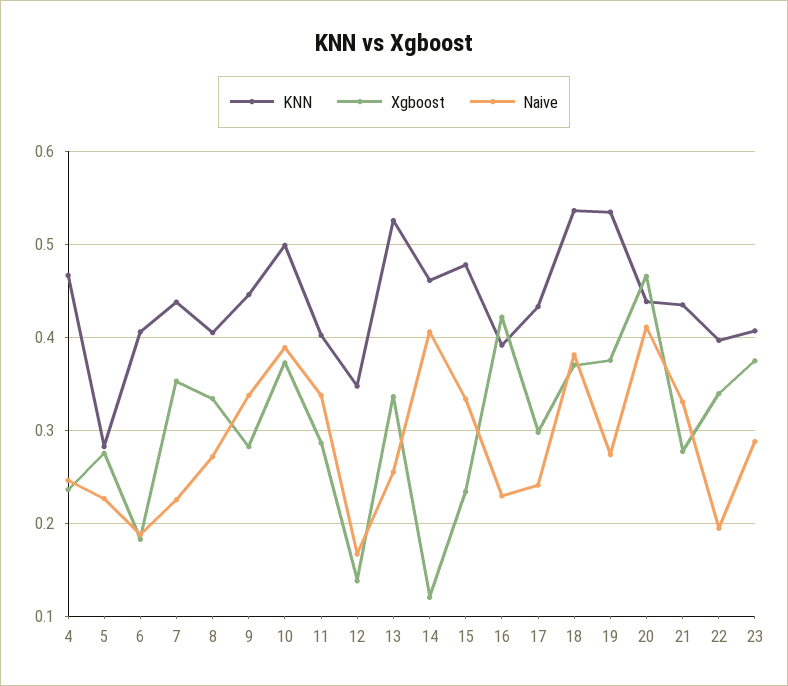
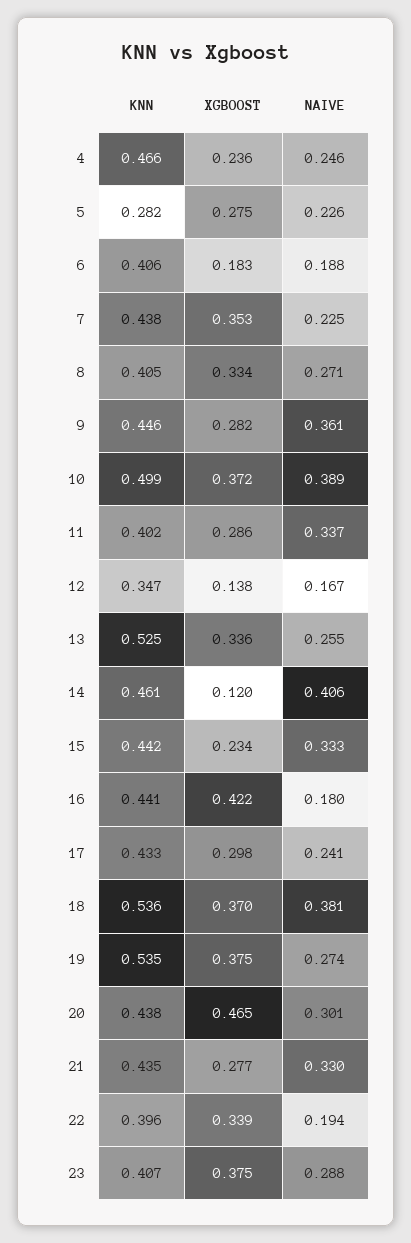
  {
    "KNN": {
      "4": 0.466,
      "5": 0.282,
      "6": 0.406,
      "7": 0.438,
      "8": 0.405,
      "9": 0.446,
      "10": 0.499,
      "11": 0.402,
      "12": 0.347,
      "13": 0.525,
      "14": 0.461,
-     "15": 0.48,
+     "15": 0.442,
-     "16": 0.39,
+     "16": 0.441,
      "17": 0.433,
      "18": 0.536,
      "19": 0.535,
      "20": 0.438,
      "21": 0.435,
      "22": 0.396,
      "23": 0.407
    },
    "Xgboost": {
      "4": 0.236,
      "5": 0.275,
      "6": 0.183,
      "7": 0.353,
      "8": 0.334,
      "9": 0.282,
      "10": 0.372,
      "11": 0.286,
      "12": 0.138,
      "13": 0.336,
      "14": 0.12,
      "15": 0.234,
      "16": 0.422,
      "17": 0.298,
      "18": 0.37,
      "19": 0.375,
      "20": 0.465,
      "21": 0.277,
      "22": 0.339,
      "23": 0.375
    },
    "Naive": {
      "4": 0.246,
      "5": 0.226,
      "6": 0.188,
      "7": 0.225,
      "8": 0.271,
-     "9": 0.34,
+     "9": 0.361,
      "10": 0.389,
      "11": 0.337,
      "12": 0.167,
      "13": 0.255,
      "14": 0.406,
      "15": 0.333,
-     "16": 0.23,
+     "16": 0.18,
      "17": 0.241,
      "18": 0.381,
      "19": 0.274,
-     "20": 0.41,
+     "20": 0.301,
      "21": 0.33,
      "22": 0.194,
      "23": 0.288
    }
  }

